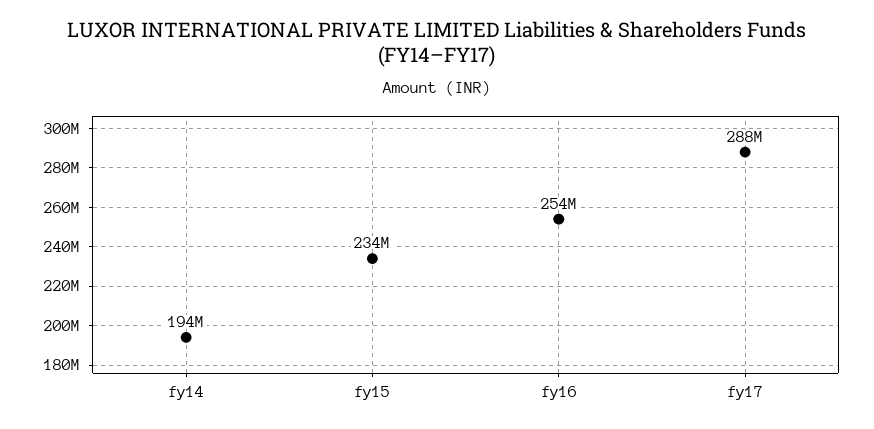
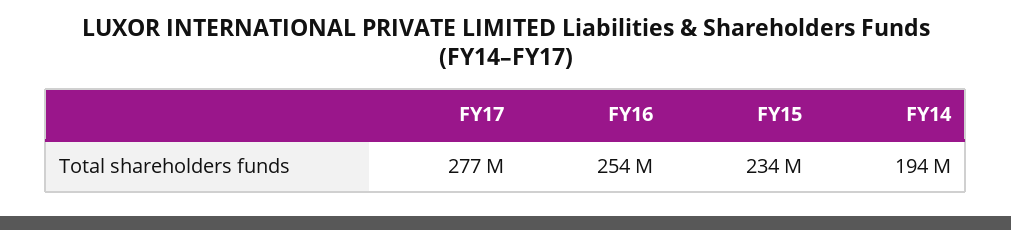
  {
    "fy14": 194000000,
    "fy15": 234000000,
    "fy16": 254000000,
-   "fy17": 288000000
+   "fy17": 277000000
  }

